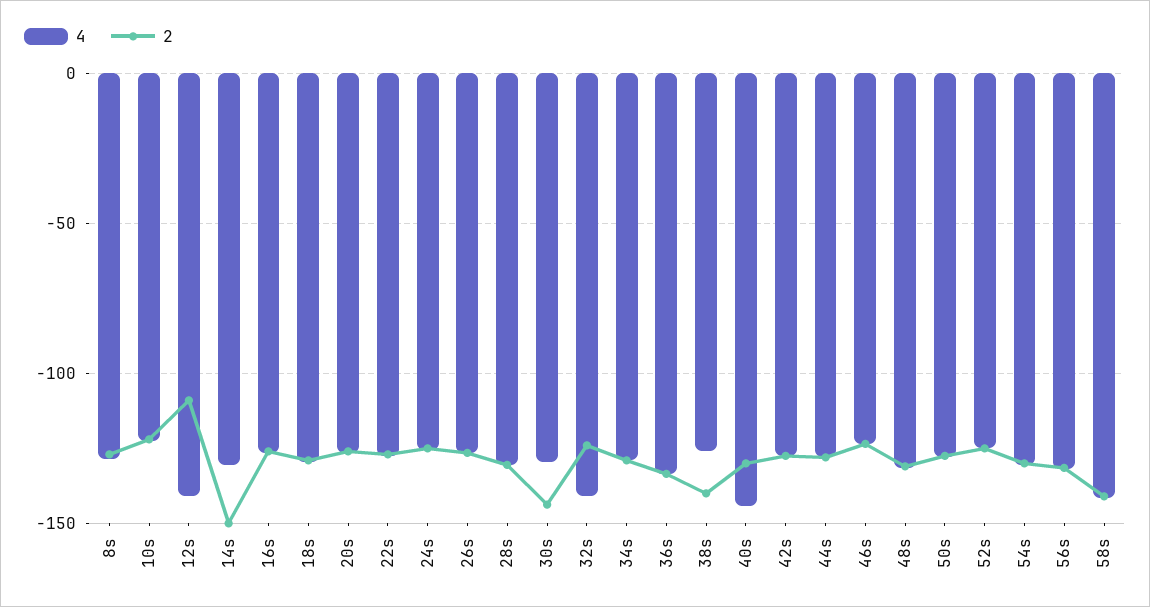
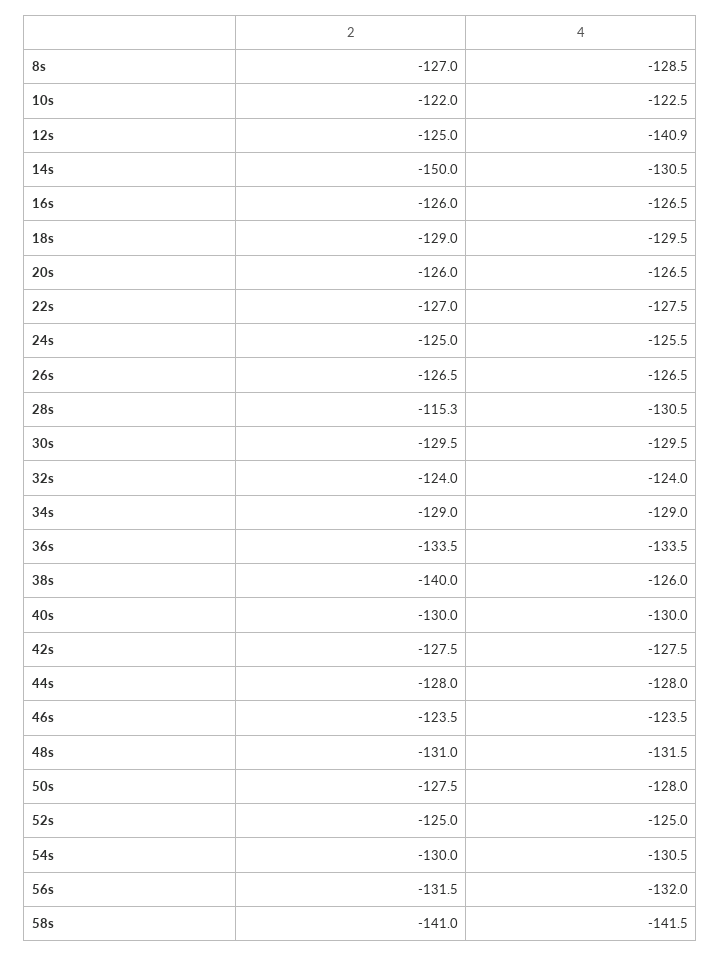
  {
    "4": {
      "8s": -128.5,
      "10s": -122.5,
      "12s": -140.9,
      "14s": -130.5,
      "16s": -126.5,
      "18s": -129.5,
      "20s": -126.5,
      "22s": -127.5,
      "24s": -125.5,
      "26s": -126.5,
      "28s": -130.5,
      "30s": -129.5,
-     "32s": -140,
+     "32s": -124,
      "34s": -129,
      "36s": -133.5,
      "38s": -126,
-     "40s": -145,
+     "40s": -130,
      "42s": -127.5,
      "44s": -128,
      "46s": -123.5,
      "48s": -131.5,
      "50s": -128,
      "52s": -125,
      "54s": -130.5,
      "56s": -132,
      "58s": -141.5
    },
    "2": {
      "8s": -127,
      "10s": -122,
-     "12s": -110,
+     "12s": -125,
      "14s": -150,
      "16s": -126,
      "18s": -129,
      "20s": -126,
      "22s": -127,
      "24s": -125,
      "26s": -126.5,
-     "28s": -130,
+     "28s": -115.3,
-     "30s": -145,
+     "30s": -129.5,
      "32s": -124,
      "34s": -129,
      "36s": -133.5,
      "38s": -140,
      "40s": -130,
      "42s": -127.5,
      "44s": -128,
      "46s": -123.5,
      "48s": -131,
      "50s": -127.5,
      "52s": -125,
      "54s": -130,
      "56s": -131.5,
      "58s": -141
    }
  }

